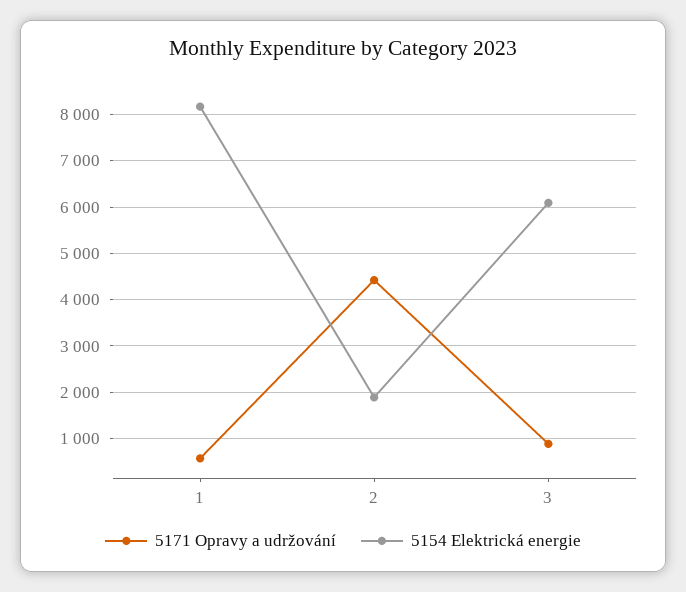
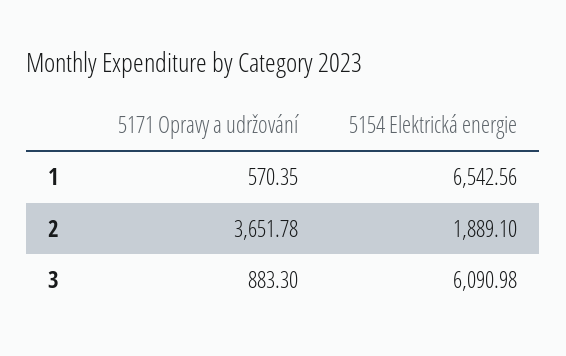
  {
    "5171 Opravy a udržování": {
      "1": 570.35,
-     "2": 4400,
+     "2": 3651.78,
      "3": 883.3
    },
    "5154 Elektrická energie": {
-     "1": 8200,
+     "1": 6542.56,
      "2": 1889.1,
      "3": 6090.98
    }
  }

